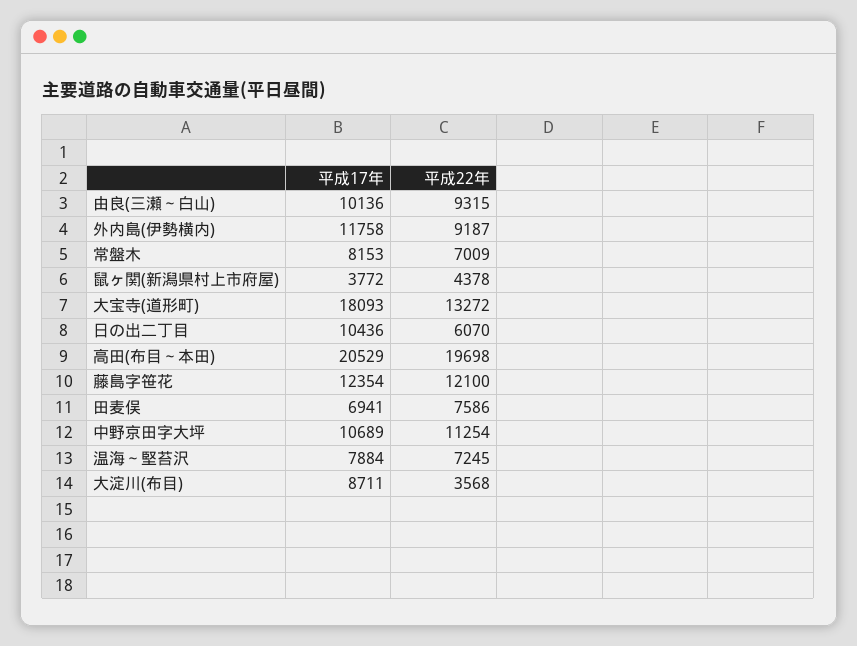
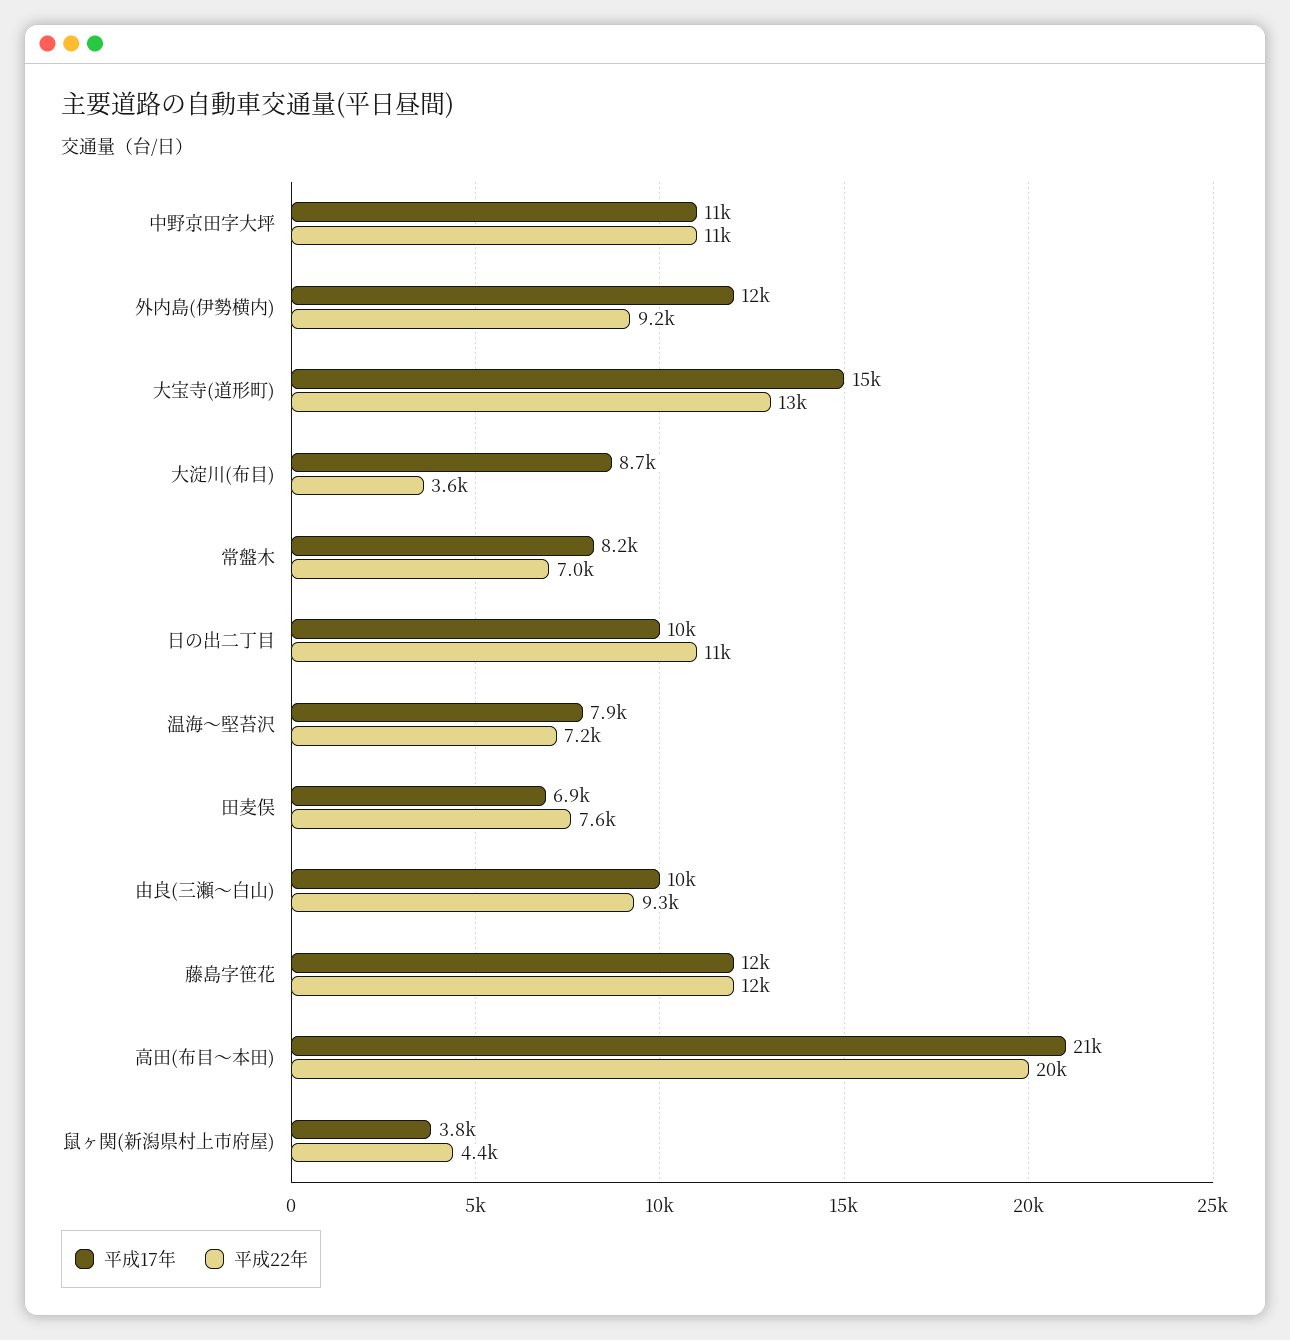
  {
    "平成17年": {
      "由良(三瀬～白山)": 10136,
      "外内島(伊勢横内)": 11758,
      "常盤木": 8153,
      "鼠ヶ関(新潟県村上市府屋)": 3772,
-     "大宝寺(道形町)": 18093,
+     "大宝寺(道形町)": 15000,
      "日の出二丁目": 10436,
      "高田(布目～本田)": 20529,
      "藤島字笹花": 12354,
      "田麦俣": 6941,
      "中野京田字大坪": 10689,
      "温海～堅苔沢": 7884,
      "大淀川(布目)": 8711
    },
    "平成22年": {
      "由良(三瀬～白山)": 9315,
      "外内島(伊勢横内)": 9187,
      "常盤木": 7009,
      "鼠ヶ関(新潟県村上市府屋)": 4378,
      "大宝寺(道形町)": 13272,
-     "日の出二丁目": 6070,
+     "日の出二丁目": 11000,
      "高田(布目～本田)": 19698,
      "藤島字笹花": 12100,
      "田麦俣": 7586,
      "中野京田字大坪": 11254,
      "温海～堅苔沢": 7245,
      "大淀川(布目)": 3568
    }
  }

